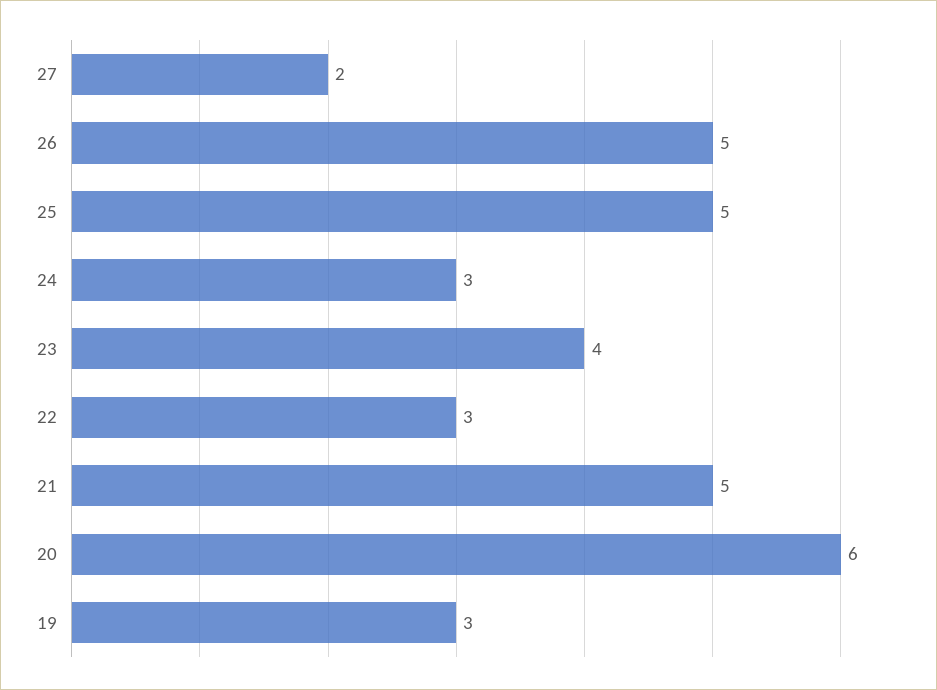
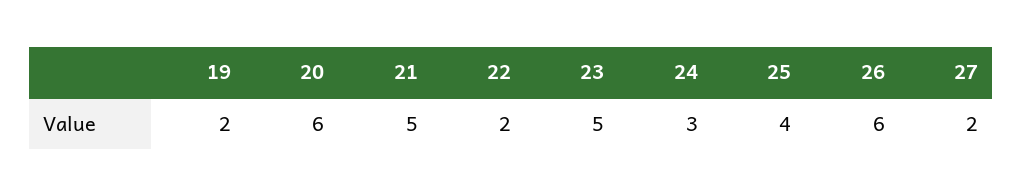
  {
    "27": 2,
-   "26": 5,
+   "26": 6,
-   "25": 5,
+   "25": 4,
    "24": 3,
-   "23": 4,
+   "23": 5,
-   "22": 3,
+   "22": 2,
    "21": 5,
    "20": 6,
-   "19": 3
+   "19": 2
  }

